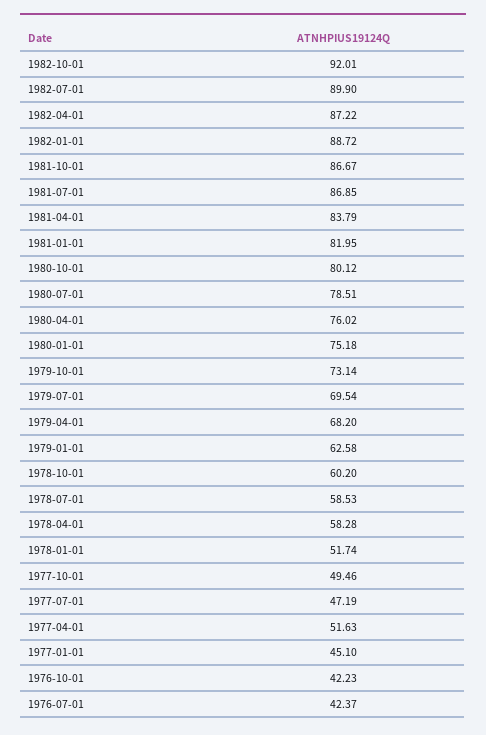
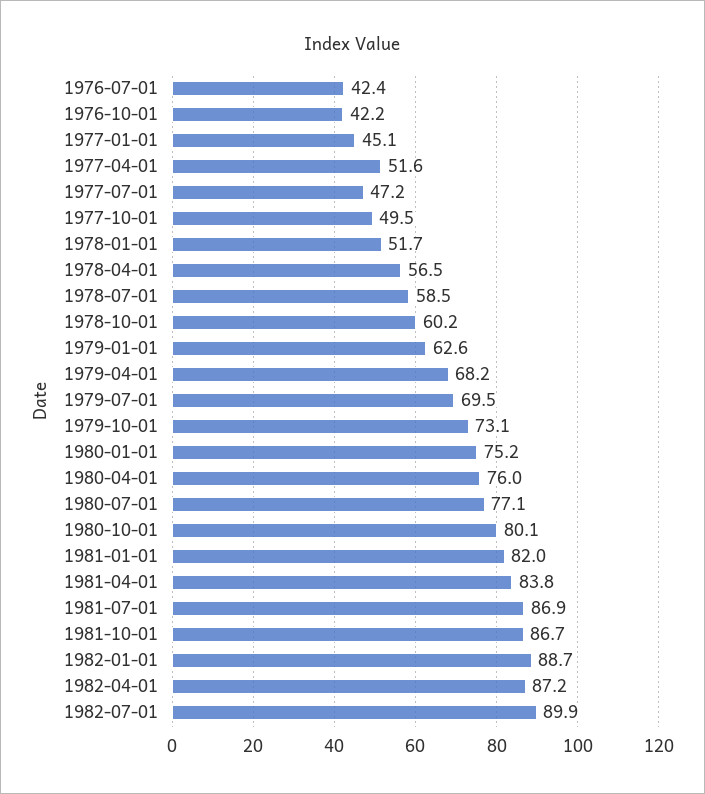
  {
-   "1982-10-01": 92.01,
    "1982-07-01": 89.9,
    "1982-04-01": 87.22,
    "1982-01-01": 88.72,
    "1981-10-01": 86.67,
    "1981-07-01": 86.85,
    "1981-04-01": 83.79,
    "1981-01-01": 81.95,
    "1980-10-01": 80.12,
-   "1980-07-01": 78.51,
+   "1980-07-01": 77.1,
    "1980-04-01": 76.02,
    "1980-01-01": 75.18,
    "1979-10-01": 73.14,
    "1979-07-01": 69.54,
    "1979-04-01": 68.2,
    "1979-01-01": 62.58,
    "1978-10-01": 60.2,
    "1978-07-01": 58.53,
-   "1978-04-01": 58.28,
+   "1978-04-01": 56.5,
    "1978-01-01": 51.74,
    "1977-10-01": 49.46,
    "1977-07-01": 47.19,
    "1977-04-01": 51.63,
    "1977-01-01": 45.1,
    "1976-10-01": 42.23,
    "1976-07-01": 42.37
  }

